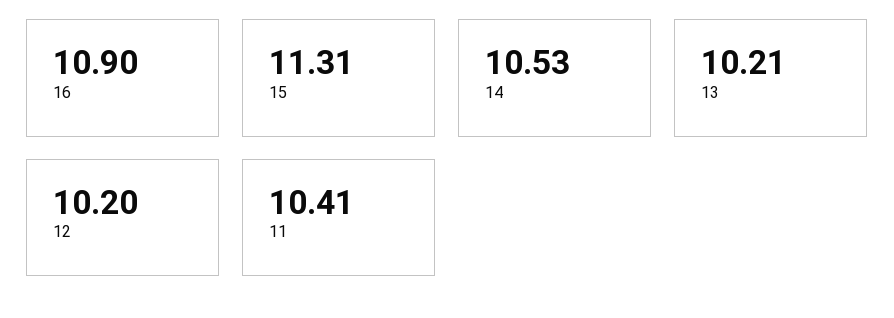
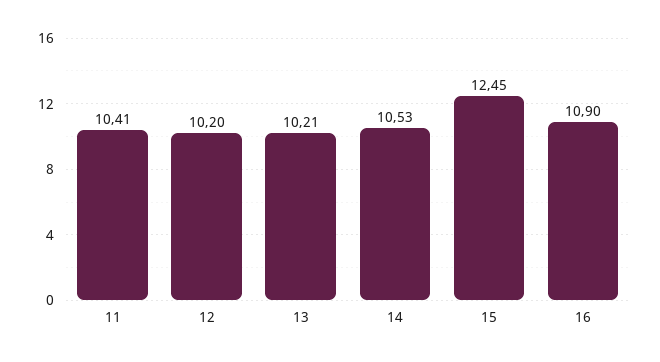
  {
    "16": 10.9,
-   "15": 11.31,
+   "15": 12.45,
    "14": 10.53,
    "13": 10.21,
    "12": 10.2,
    "11": 10.41
  }

